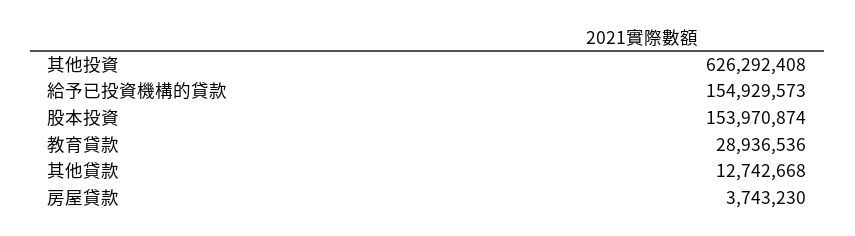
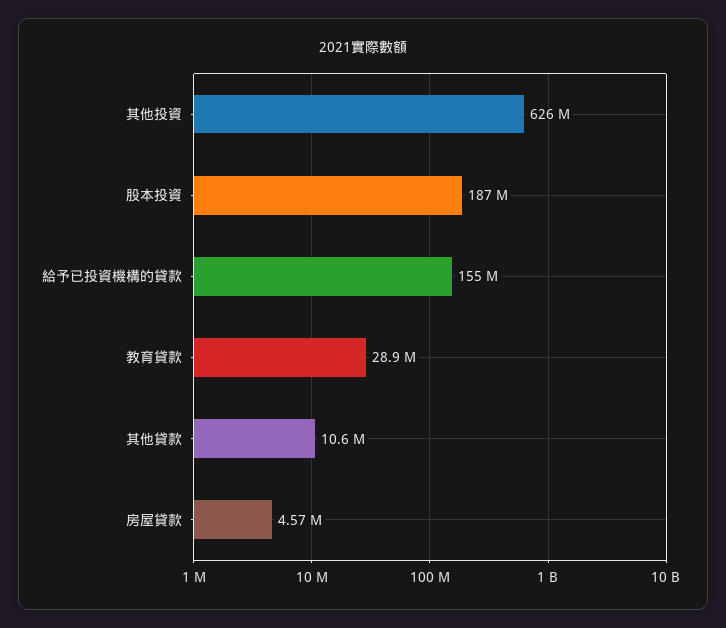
  {
    "其他投資": 626292408,
    "給予已投資機構的貸款": 154929573,
-   "股本投資": 153970874,
+   "股本投資": 187000000,
    "教育貸款": 28936536,
-   "其他貸款": 12742668,
+   "其他貸款": 10600000,
-   "房屋貸款": 3743230
+   "房屋貸款": 4570000
  }

